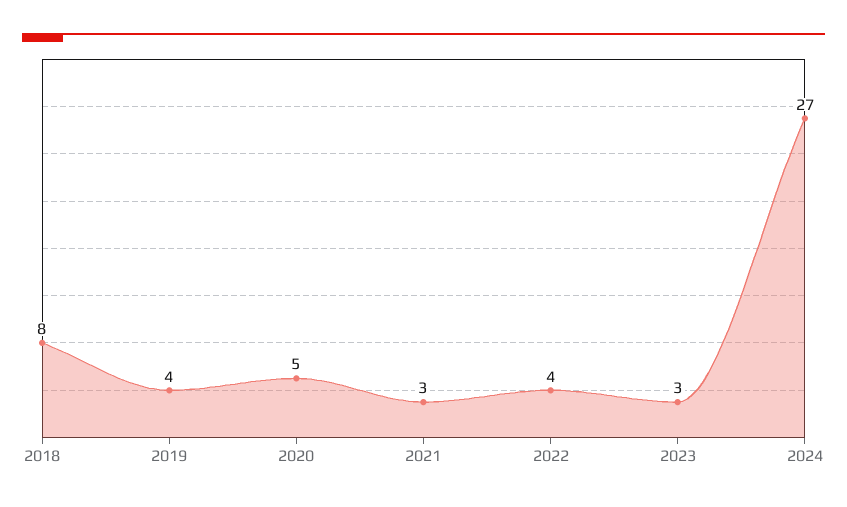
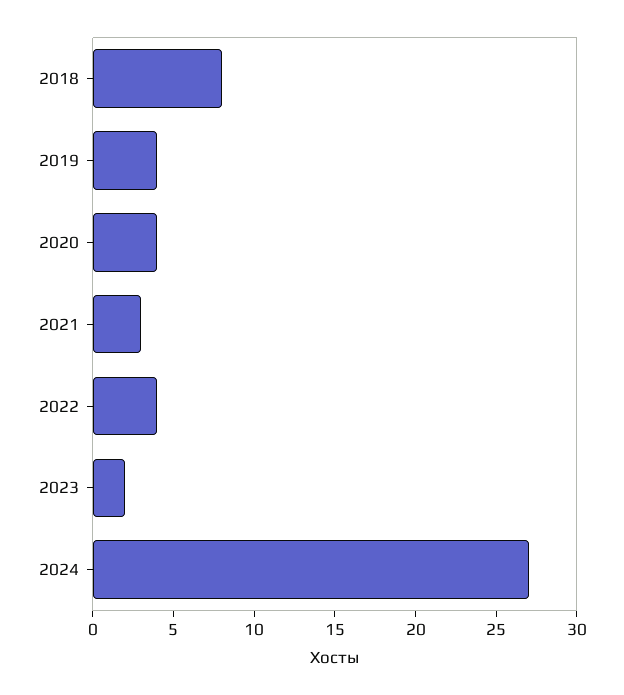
  {
    "2018": 8,
    "2019": 4,
-   "2020": 5,
+   "2020": 4,
    "2021": 3,
    "2022": 4,
-   "2023": 3,
+   "2023": 2,
    "2024": 27
  }

